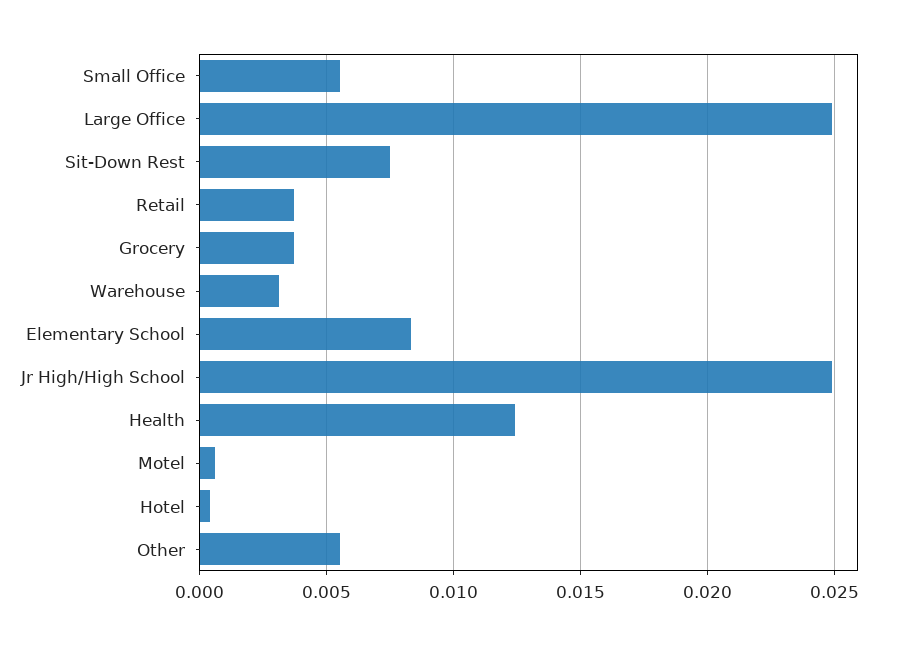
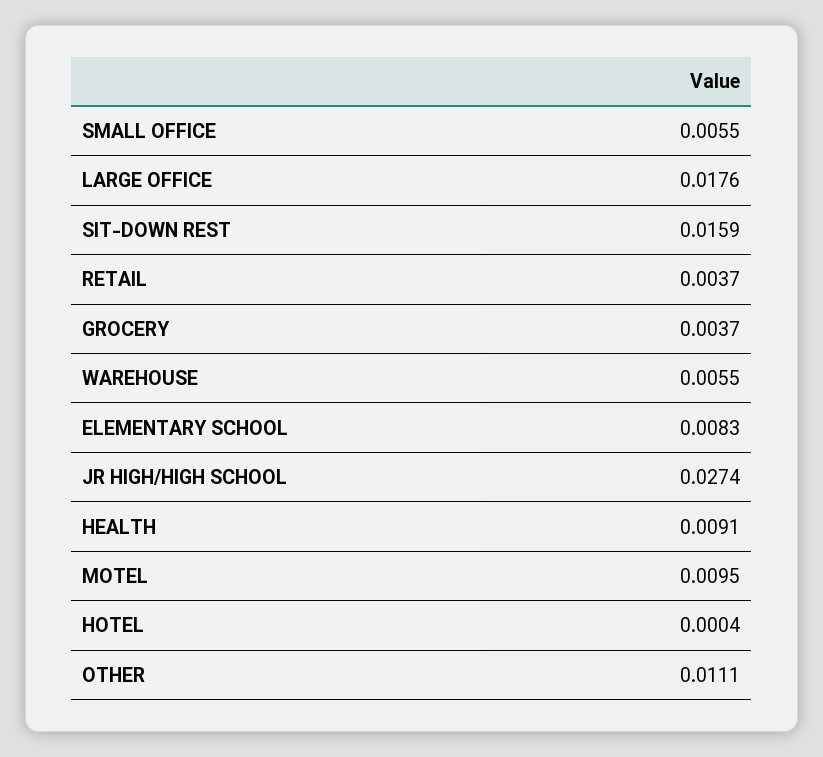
  {
    "Small Office": 0.0055,
-   "Large Office": 0.025,
+   "Large Office": 0.0176,
-   "Sit-Down Rest": 0.0075,
+   "Sit-Down Rest": 0.0159,
    "Retail": 0.0037,
    "Grocery": 0.0037,
-   "Warehouse": 0.003,
+   "Warehouse": 0.0055,
    "Elementary School": 0.0083,
-   "Jr High/High School": 0.025,
+   "Jr High/High School": 0.0274,
-   "Health": 0.0125,
+   "Health": 0.0091,
-   "Motel": 0.0005,
+   "Motel": 0.0095,
    "Hotel": 0.0004,
-   "Other": 0.0055
+   "Other": 0.0111
  }

